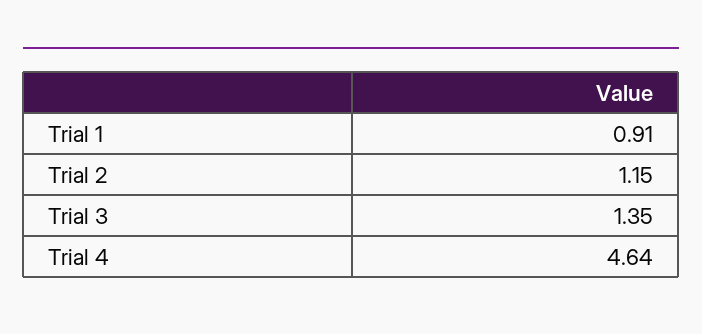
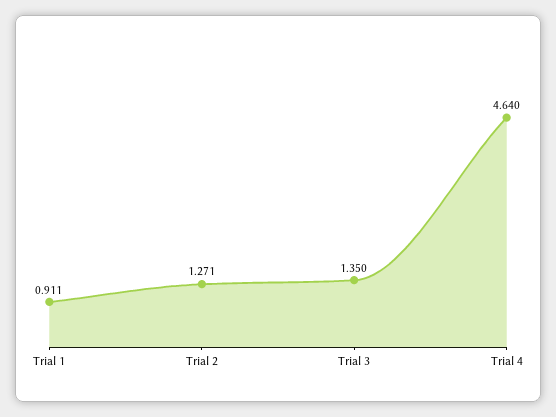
  {
    "Trial 1": 0.911,
-   "Trial 2": 1.15,
+   "Trial 2": 1.271,
    "Trial 3": 1.35,
    "Trial 4": 4.64
  }

